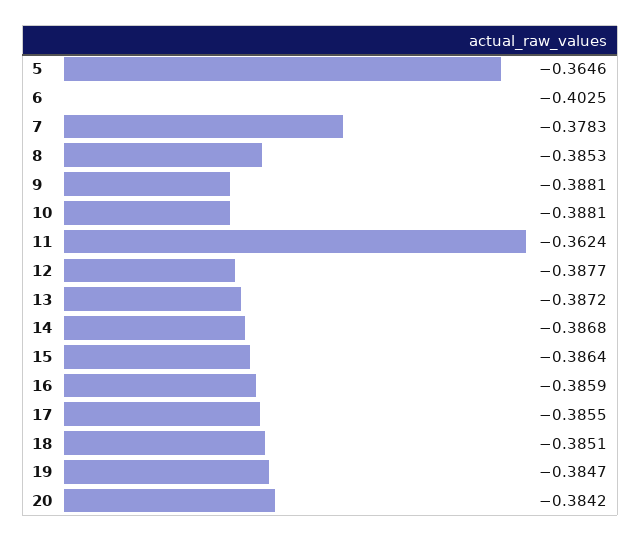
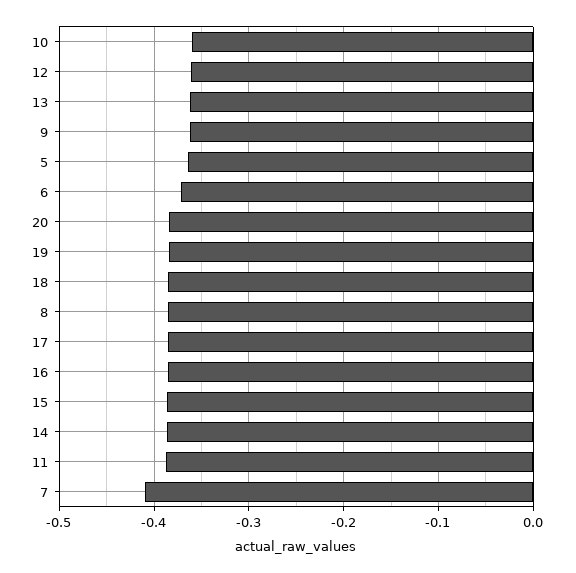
  {
    "5": -0.3646,
-   "6": -0.4025,
+   "6": -0.37,
-   "7": -0.3783,
+   "7": -0.41,
    "8": -0.3853,
-   "9": -0.3881,
+   "9": -0.36,
-   "10": -0.3881,
+   "10": -0.36,
-   "11": -0.3624,
+   "11": -0.39,
-   "12": -0.3877,
+   "12": -0.36,
-   "13": -0.3872,
+   "13": -0.36,
    "14": -0.3868,
    "15": -0.3864,
    "16": -0.3859,
    "17": -0.3855,
    "18": -0.3851,
    "19": -0.3847,
    "20": -0.3842
  }

